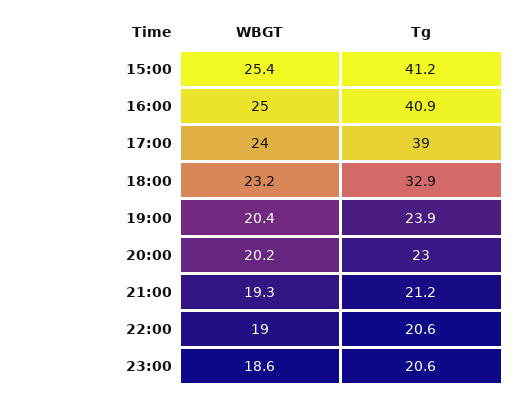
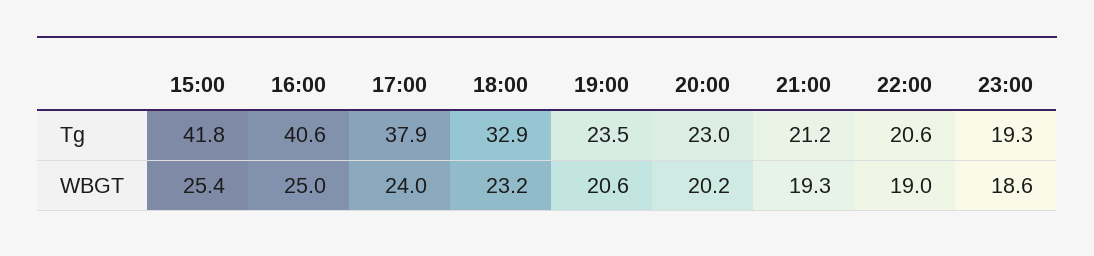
  {
    "WBGT": {
      "15:00": 25.4,
      "16:00": 25,
      "17:00": 24,
      "18:00": 23.2,
-     "19:00": 20.4,
+     "19:00": 20.6,
      "20:00": 20.2,
      "21:00": 19.3,
      "22:00": 19,
      "23:00": 18.6
    },
    "Tg": {
-     "15:00": 41.2,
+     "15:00": 41.8,
-     "16:00": 40.9,
+     "16:00": 40.6,
-     "17:00": 39,
+     "17:00": 37.9,
      "18:00": 32.9,
-     "19:00": 23.9,
+     "19:00": 23.5,
      "20:00": 23,
      "21:00": 21.2,
      "22:00": 20.6,
-     "23:00": 20.6
+     "23:00": 19.3
    }
  }

